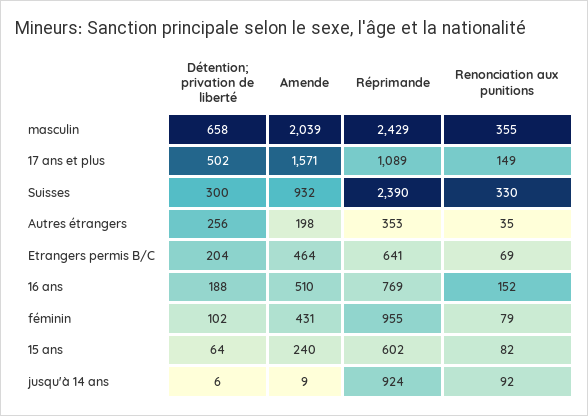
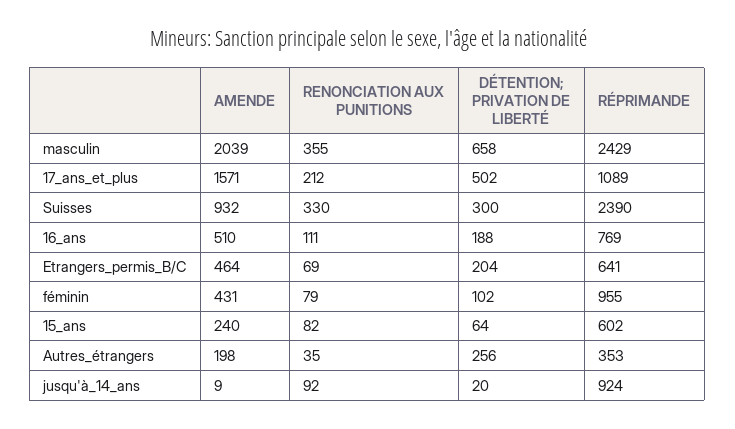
  {
    "Détention; privation de liberté": {
      "masculin": 658,
      "17 ans et plus": 502,
      "Suisses": 300,
      "Autres étrangers": 256,
      "Etrangers permis B/C": 204,
      "16 ans": 188,
      "féminin": 102,
      "15 ans": 64,
-     "jusqu'à 14 ans": 6
+     "jusqu'à 14 ans": 20
    },
    "Amende": {
      "masculin": 2039,
      "17 ans et plus": 1571,
      "Suisses": 932,
      "Autres étrangers": 198,
      "Etrangers permis B/C": 464,
      "16 ans": 510,
      "féminin": 431,
      "15 ans": 240,
      "jusqu'à 14 ans": 9
    },
    "Réprimande": {
      "masculin": 2429,
      "17 ans et plus": 1089,
      "Suisses": 2390,
      "Autres étrangers": 353,
      "Etrangers permis B/C": 641,
      "16 ans": 769,
      "féminin": 955,
      "15 ans": 602,
      "jusqu'à 14 ans": 924
    },
    "Renonciation aux punitions": {
      "masculin": 355,
-     "17 ans et plus": 149,
+     "17 ans et plus": 212,
      "Suisses": 330,
      "Autres étrangers": 35,
      "Etrangers permis B/C": 69,
-     "16 ans": 152,
+     "16 ans": 111,
      "féminin": 79,
      "15 ans": 82,
      "jusqu'à 14 ans": 92
    }
  }

